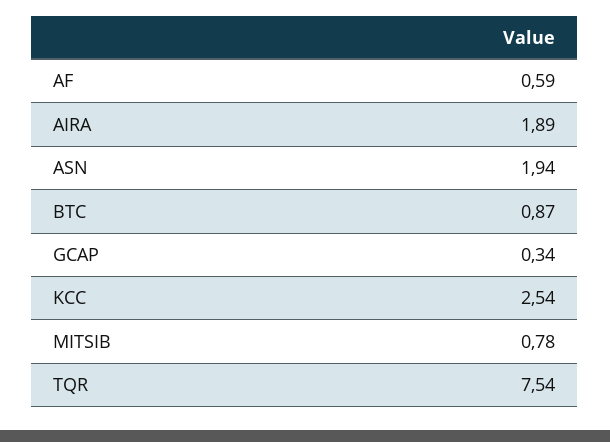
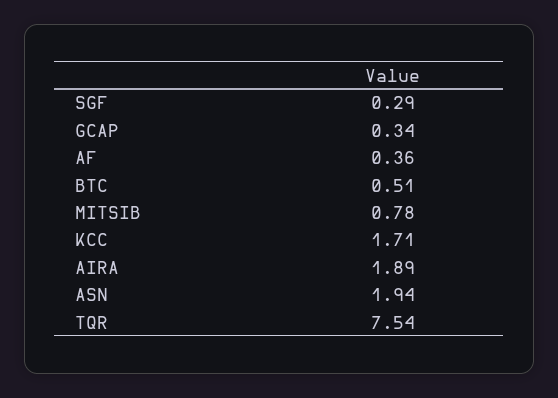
  {
-   "AF": 0.59,
+   "AF": 0.36,
    "AIRA": 1.89,
    "ASN": 1.94,
-   "BTC": 0.87,
+   "BTC": 0.51,
    "GCAP": 0.34,
-   "KCC": 2.54,
+   "KCC": 1.71,
    "MITSIB": 0.78,
-   "TQR": 7.54
+   "TQR": 7.54,
+   "SGF": 0.29
  }

